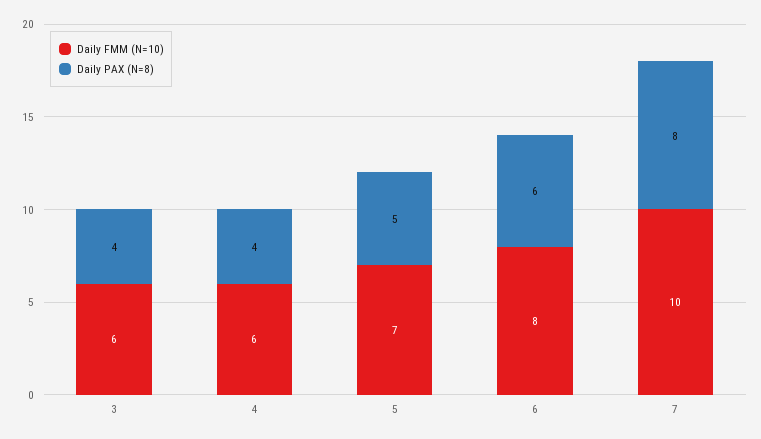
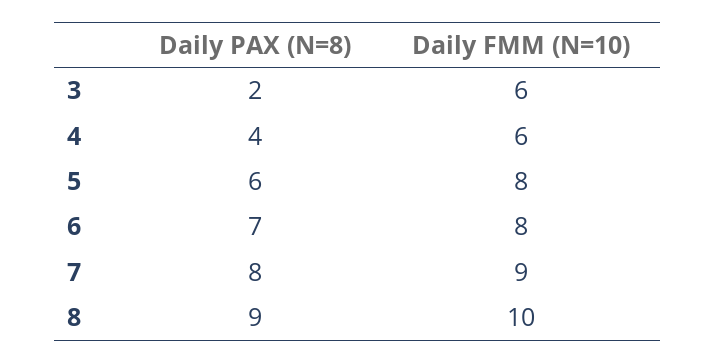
  {
    "Daily FMM (N=10)": {
      "3": 6,
      "4": 6,
-     "5": 7,
+     "5": 8,
      "6": 8,
-     "7": 10
+     "7": 9,
+     "8": 10
    },
    "Daily PAX (N=8)": {
-     "3": 4,
+     "3": 2,
      "4": 4,
-     "5": 5,
+     "5": 6,
-     "6": 6,
+     "6": 7,
-     "7": 8
+     "7": 8,
+     "8": 9
    }
  }

